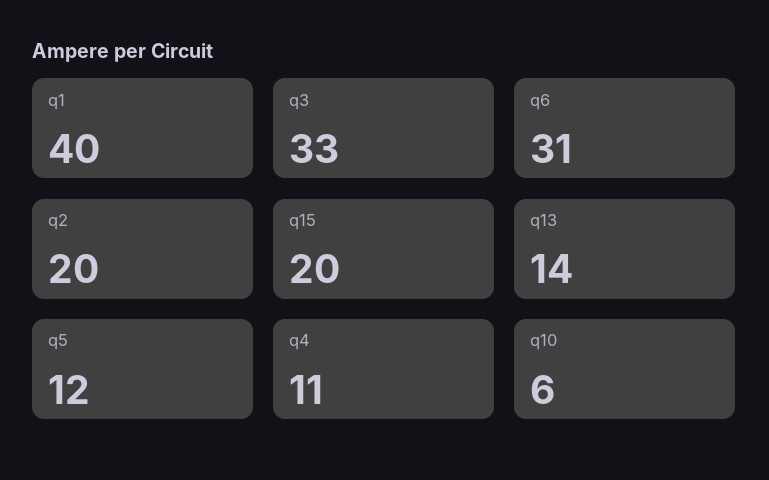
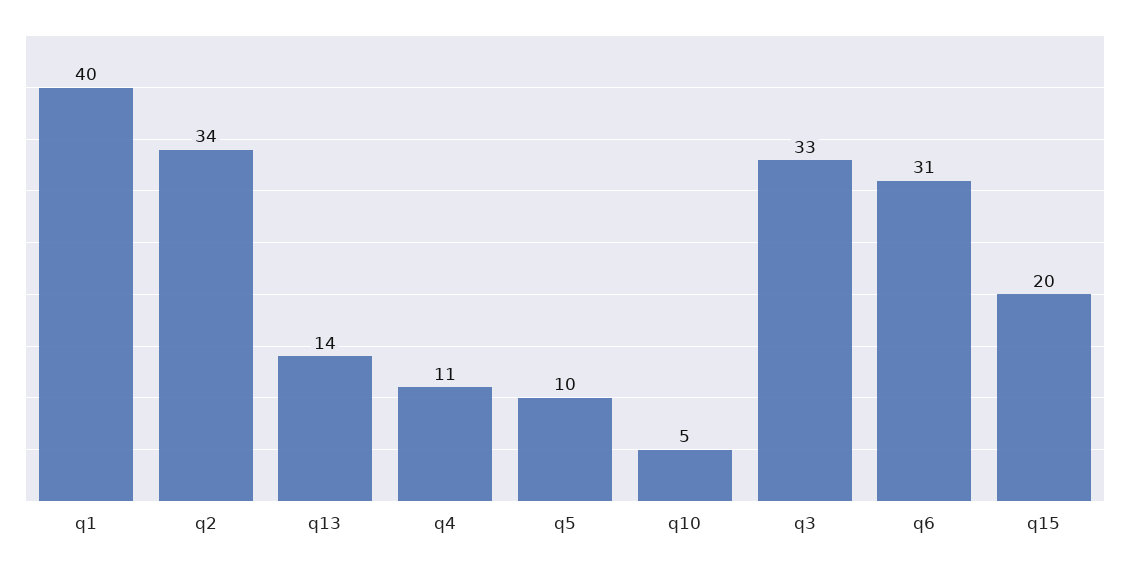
  {
    "q1": 40,
    "q3": 33,
    "q6": 31,
-   "q2": 20,
+   "q2": 34,
    "q15": 20,
    "q13": 14,
-   "q5": 12,
+   "q5": 10,
    "q4": 11,
-   "q10": 6
+   "q10": 5
  }

